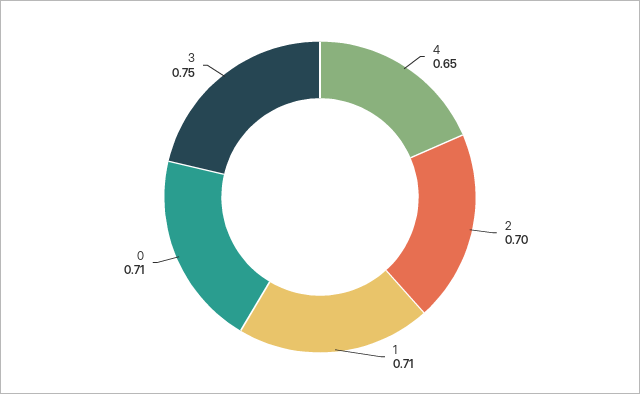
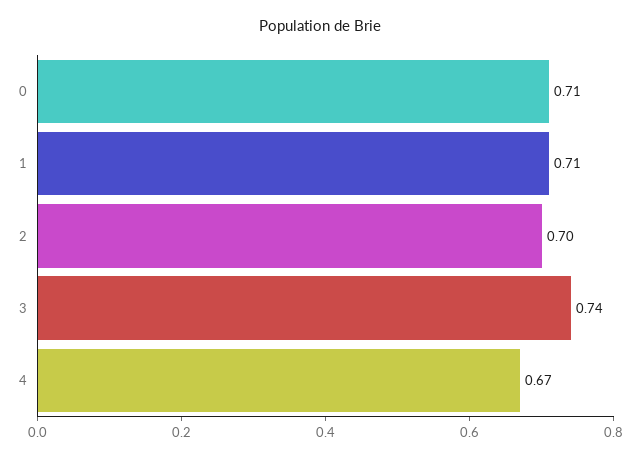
  {
-   "4": 0.65,
+   "4": 0.67,
    "2": 0.7,
    "1": 0.71,
    "0": 0.71,
-   "3": 0.75
+   "3": 0.74
  }

